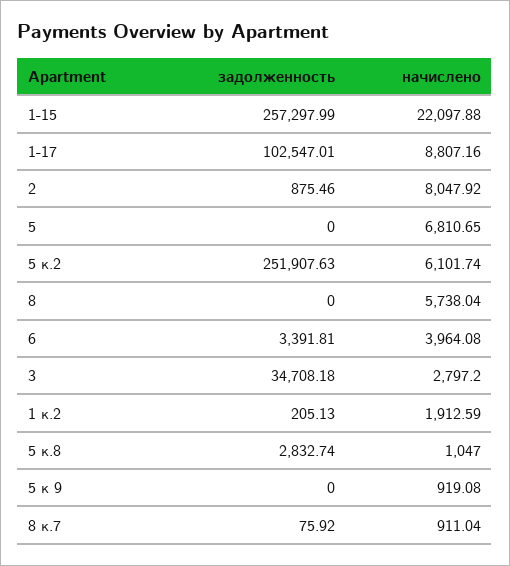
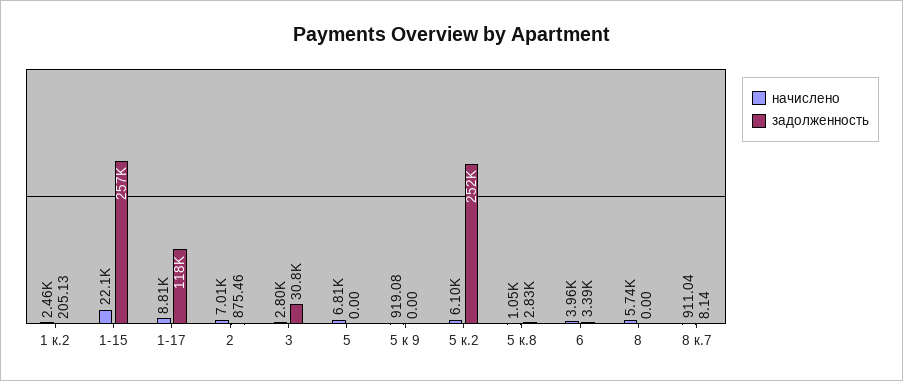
  {
    "задолженность": {
      "1-15": 257297.99,
-     "1-17": 102547.01,
+     "1-17": 118000,
      "2": 875.46,
      "5": 0,
      "5 к.2": 251907.63,
      "8": 0,
      "6": 3391.81,
-     "3": 34708.18,
+     "3": 30800,
      "1 к.2": 205.13,
      "5 к.8": 2832.74,
      "5 к 9": 0,
-     "8 к.7": 75.92
+     "8 к.7": 8.14
    },
    "начислено": {
      "1-15": 22097.88,
      "1-17": 8807.16,
-     "2": 8047.92,
+     "2": 7010,
      "5": 6810.65,
      "5 к.2": 6101.74,
      "8": 5738.04,
      "6": 3964.08,
      "3": 2797.2,
-     "1 к.2": 1912.59,
+     "1 к.2": 2460,
      "5 к.8": 1047,
      "5 к 9": 919.08,
      "8 к.7": 911.04
    }
  }

